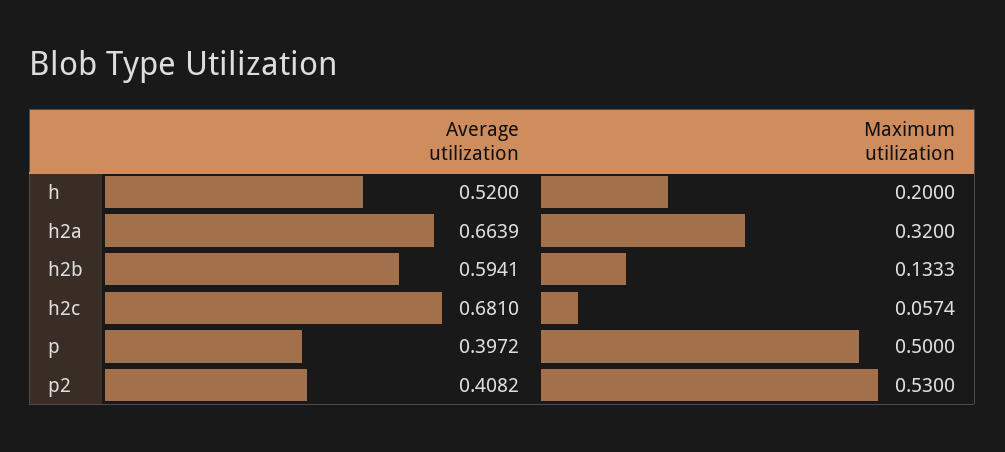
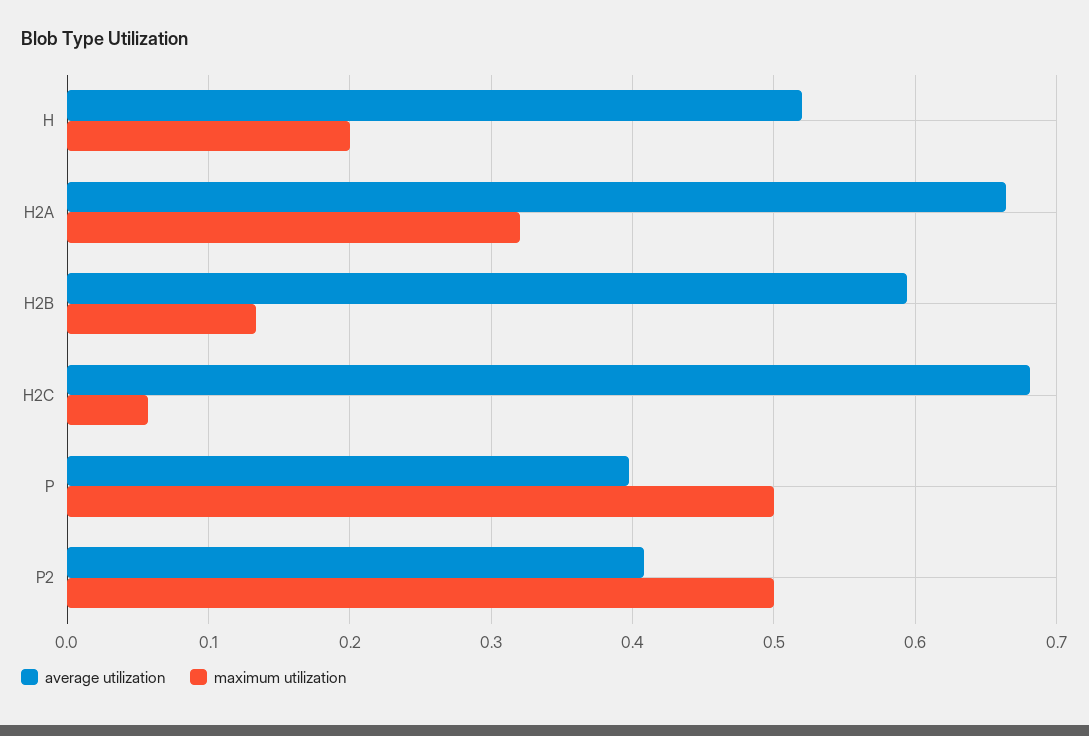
  {
    "Average utilization": {
      "h": 0.52,
      "h2a": 0.6639,
      "h2b": 0.5941,
      "h2c": 0.681,
      "p": 0.3972,
      "p2": 0.4082
    },
    "Maximum utilization": {
      "h": 0.2,
      "h2a": 0.32,
      "h2b": 0.1333,
      "h2c": 0.0574,
      "p": 0.5,
-     "p2": 0.53
+     "p2": 0.5
    }
  }

